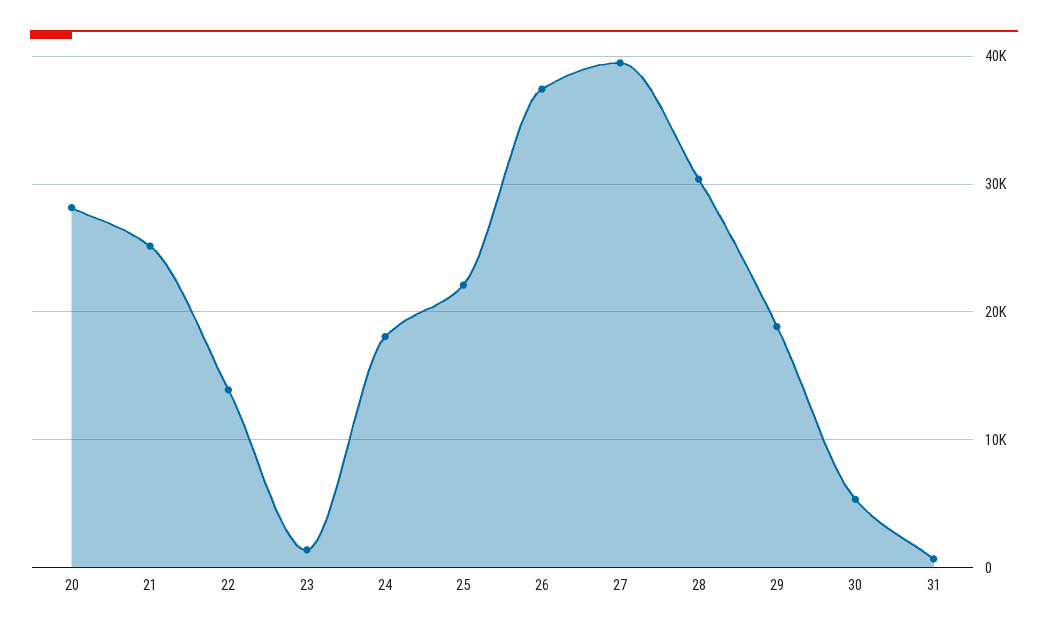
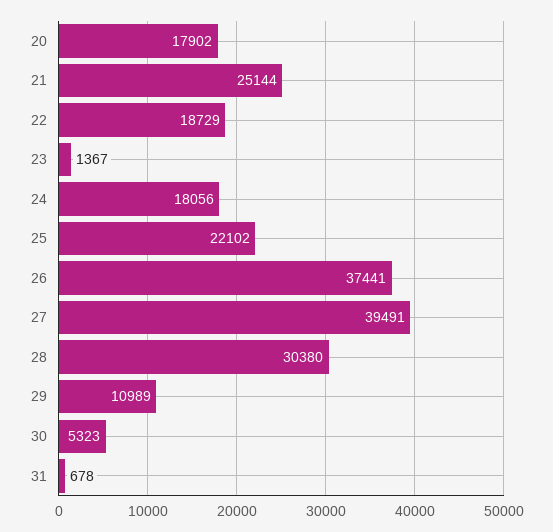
  {
-   "20": 28000,
+   "20": 17902,
    "21": 25144,
-   "22": 14000,
+   "22": 18729,
    "23": 1367,
    "24": 18056,
    "25": 22102,
    "26": 37441,
    "27": 39491,
    "28": 30380,
-   "29": 19000,
+   "29": 10989,
    "30": 5323,
    "31": 678
  }

